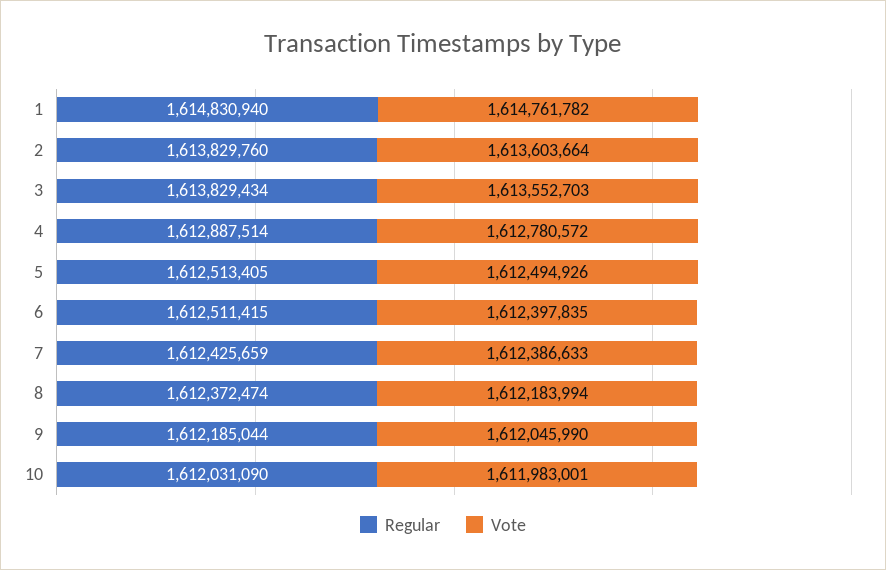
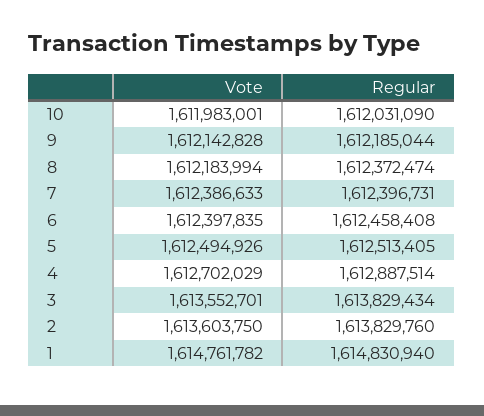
  {
    "Regular": {
      "1": 1614830940,
      "2": 1613829760,
      "3": 1613829434,
      "4": 1612887514,
      "5": 1612513405,
-     "6": 1612511415,
+     "6": 1612458408,
-     "7": 1612425659,
+     "7": 1612396731,
      "8": 1612372474,
      "9": 1612185044,
      "10": 1612031090
    },
    "Vote": {
      "1": 1614761782,
-     "2": 1613603664,
+     "2": 1613603750,
-     "3": 1613552703,
+     "3": 1613552701,
-     "4": 1612780572,
+     "4": 1612702029,
      "5": 1612494926,
      "6": 1612397835,
      "7": 1612386633,
      "8": 1612183994,
-     "9": 1612045990,
+     "9": 1612142828,
      "10": 1611983001
    }
  }

